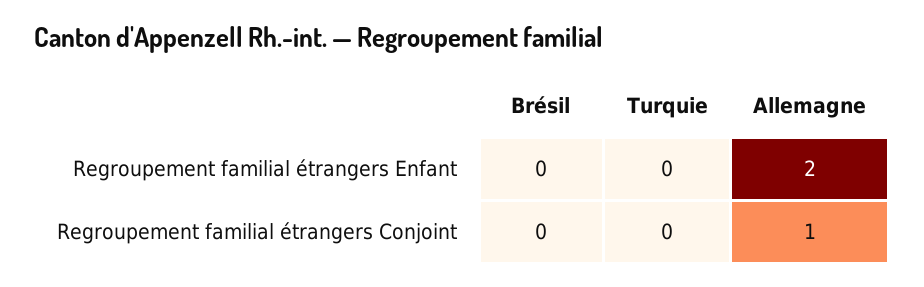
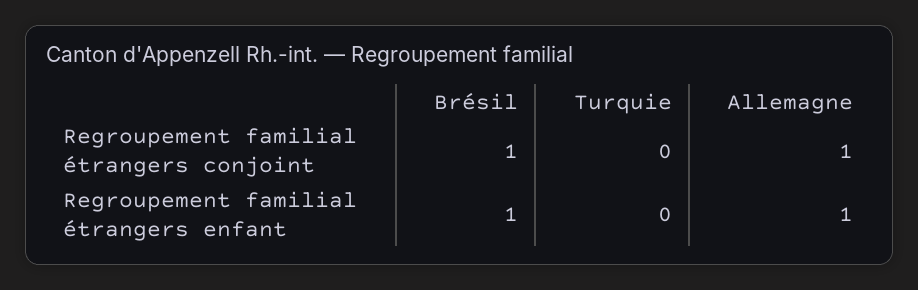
  {
    "Brésil": {
-     "Regroupement familial étrangers Enfant": 0,
+     "Regroupement familial étrangers Enfant": 1,
-     "Regroupement familial étrangers Conjoint": 0
+     "Regroupement familial étrangers Conjoint": 1
    },
    "Turquie": {
      "Regroupement familial étrangers Enfant": 0,
      "Regroupement familial étrangers Conjoint": 0
    },
    "Allemagne": {
-     "Regroupement familial étrangers Enfant": 2,
+     "Regroupement familial étrangers Enfant": 1,
      "Regroupement familial étrangers Conjoint": 1
    }
  }

